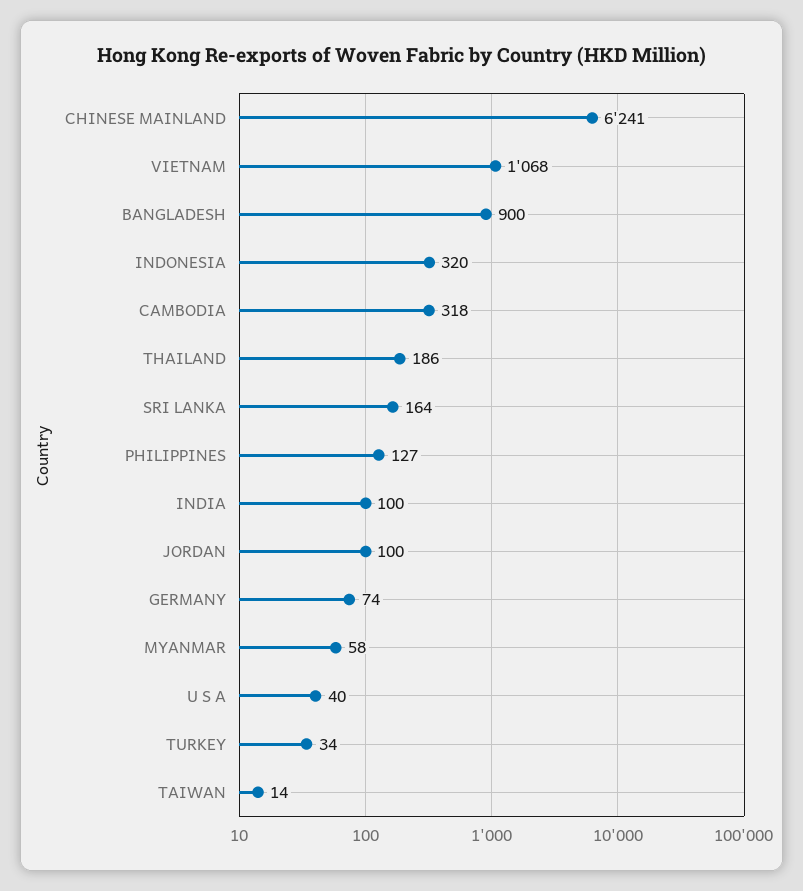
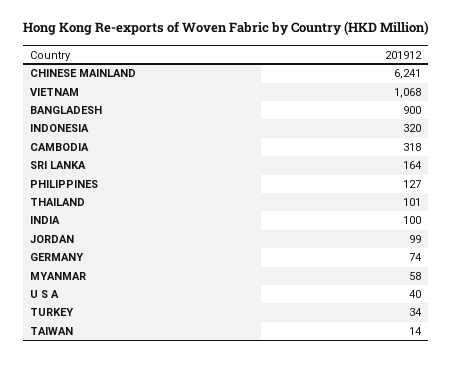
  {
    "CHINESE MAINLAND": 6241,
    "VIETNAM": 1068,
    "BANGLADESH": 900,
    "INDONESIA": 320,
    "CAMBODIA": 318,
-   "THAILAND": 186,
+   "THAILAND": 101,
    "SRI LANKA": 164,
    "PHILIPPINES": 127,
    "INDIA": 100,
-   "JORDAN": 100,
+   "JORDAN": 99,
    "GERMANY": 74,
    "MYANMAR": 58,
    "U S A": 40,
    "TURKEY": 34,
    "TAIWAN": 14
  }

